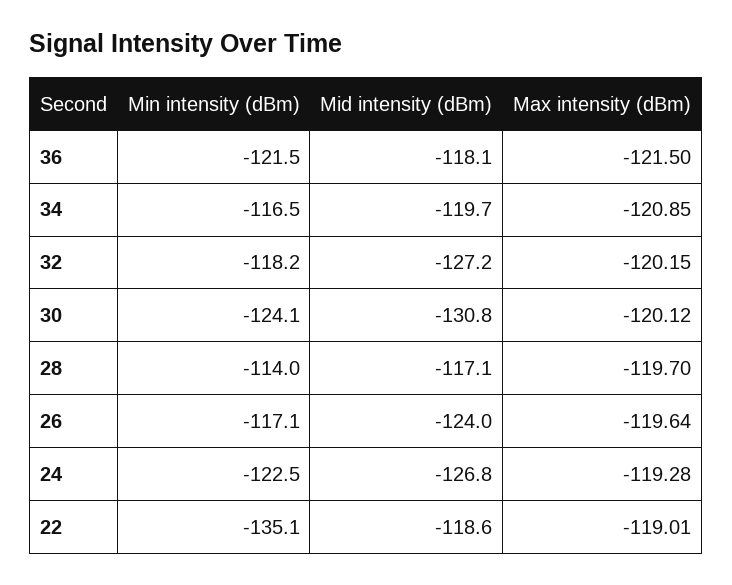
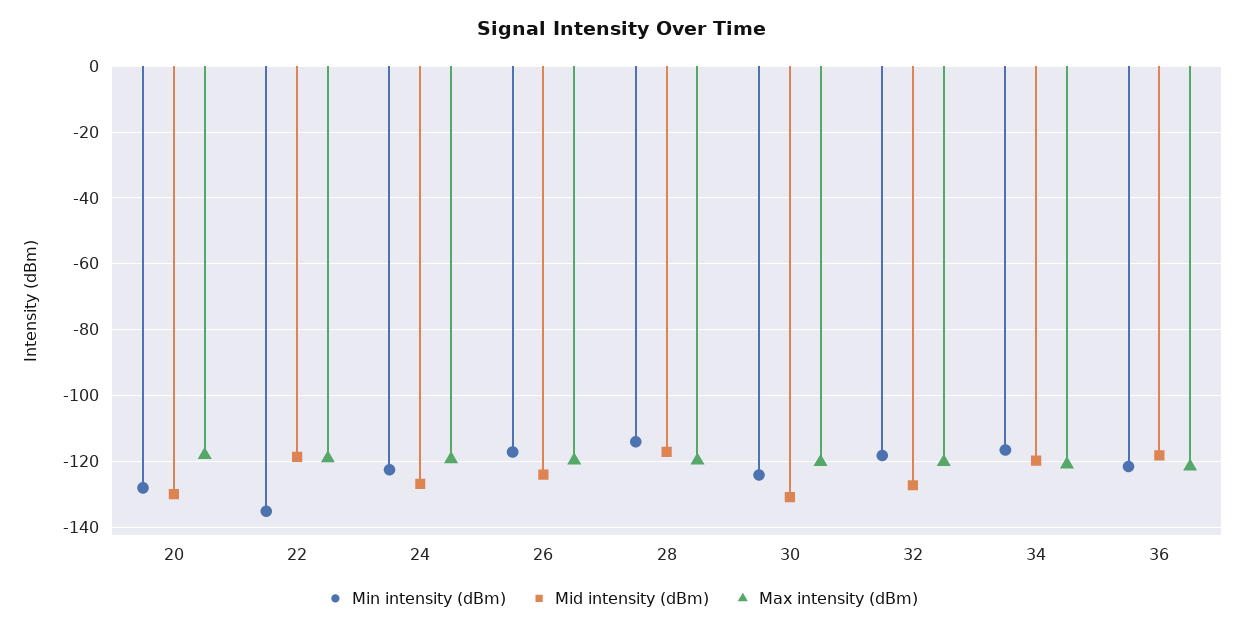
  {
    "Min intensity (dBm)": {
      "36": -121.5,
      "34": -116.5,
      "32": -118.2,
      "30": -124.1,
      "28": -114,
      "26": -117.1,
      "24": -122.5,
-     "22": -135.1
+     "22": -135.1,
+     "20": -128
    },
    "Mid intensity (dBm)": {
      "36": -118.1,
      "34": -119.7,
      "32": -127.2,
      "30": -130.8,
      "28": -117.1,
      "26": -124,
      "24": -126.8,
-     "22": -118.6
+     "22": -118.6,
+     "20": -130
    },
    "Max intensity (dBm)": {
      "36": -121.5,
      "34": -120.85,
      "32": -120.15,
      "30": -120.12,
      "28": -119.7,
      "26": -119.64,
      "24": -119.28,
-     "22": -119.01
+     "22": -119.01,
+     "20": -118
    }
  }

